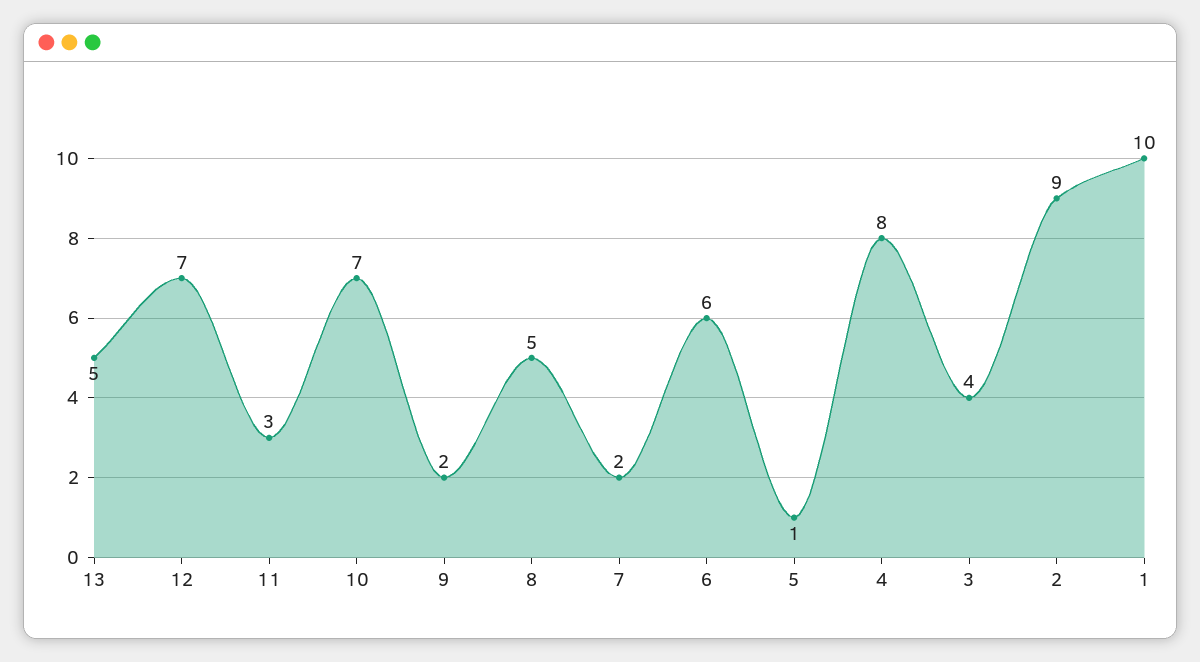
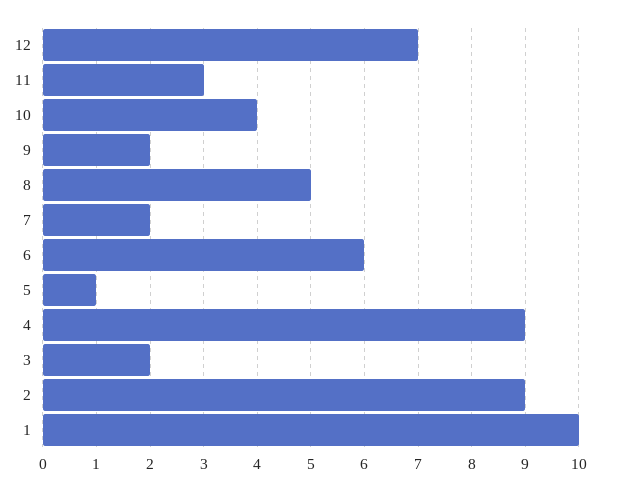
  {
-   "13": 5,
    "12": 7,
    "11": 3,
-   "10": 7,
+   "10": 4,
    "9": 2,
    "8": 5,
    "7": 2,
    "6": 6,
    "5": 1,
-   "4": 8,
+   "4": 9,
-   "3": 4,
+   "3": 2,
    "2": 9,
    "1": 10
  }

